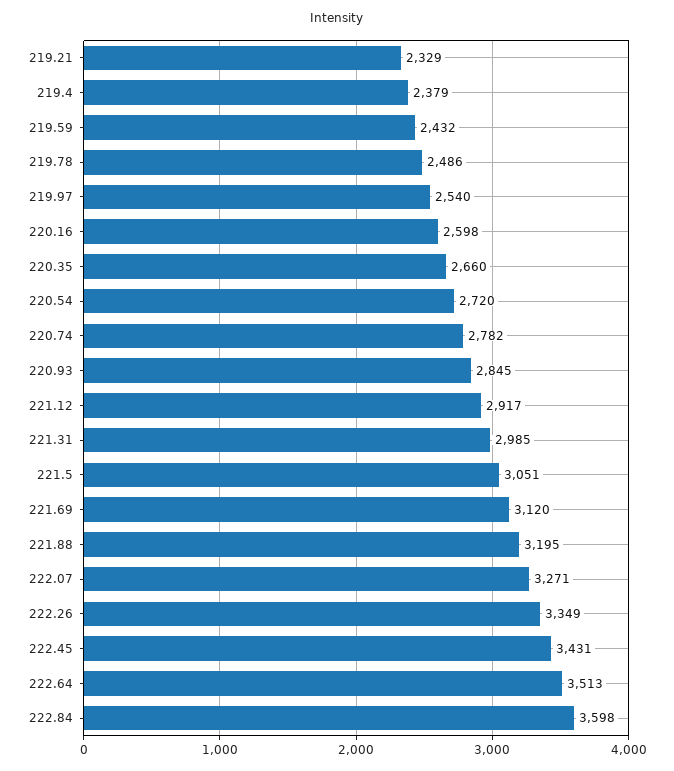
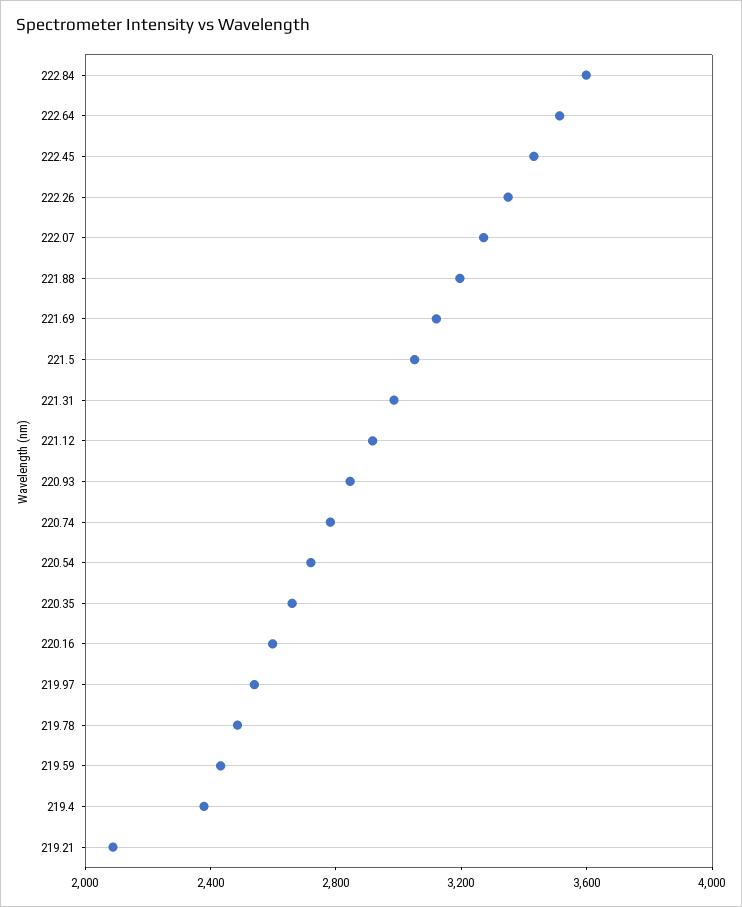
  {
-   "219.21": 2329,
+   "219.21": 2100,
    "219.4": 2379,
    "219.59": 2432,
    "219.78": 2486,
    "219.97": 2540,
    "220.16": 2598,
    "220.35": 2660,
    "220.54": 2720,
    "220.74": 2782,
    "220.93": 2845,
    "221.12": 2917,
    "221.31": 2985,
    "221.5": 3051,
    "221.69": 3120,
    "221.88": 3195,
    "222.07": 3271,
    "222.26": 3349,
    "222.45": 3431,
    "222.64": 3513,
    "222.84": 3598
  }

